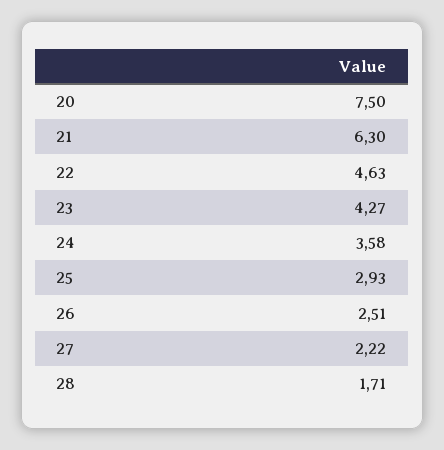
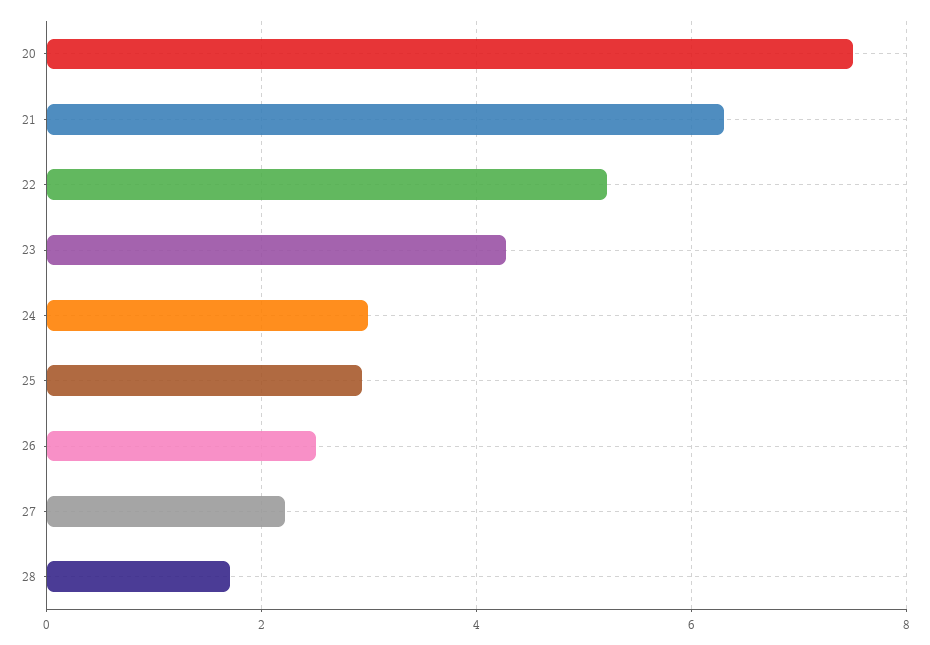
  {
    "20": 7.5,
    "21": 6.3,
-   "22": 4.63,
+   "22": 5.2,
    "23": 4.27,
-   "24": 3.58,
+   "24": 3,
    "25": 2.93,
    "26": 2.51,
    "27": 2.22,
    "28": 1.71
  }

